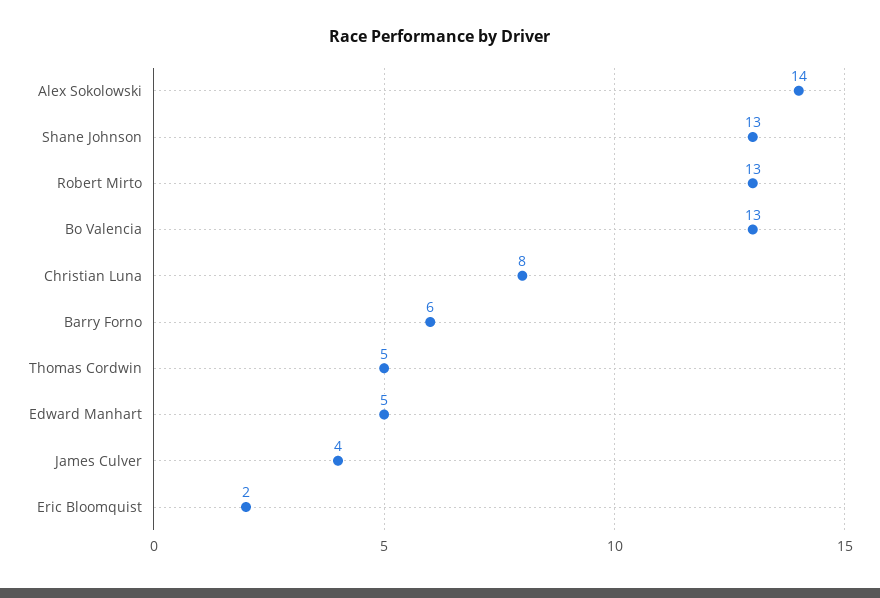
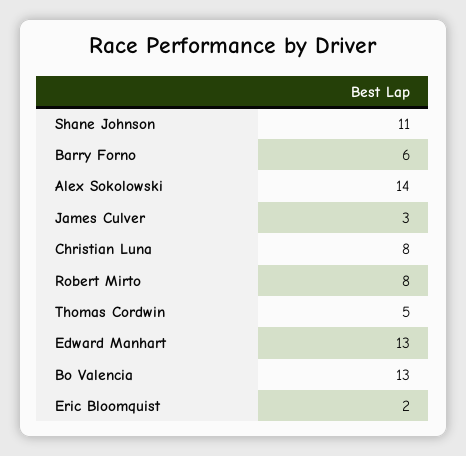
  {
    "Alex Sokolowski": 14,
-   "Shane Johnson": 13,
+   "Shane Johnson": 11,
-   "Robert Mirto": 13,
+   "Robert Mirto": 8,
    "Bo Valencia": 13,
    "Christian Luna": 8,
    "Barry Forno": 6,
    "Thomas Cordwin": 5,
-   "Edward Manhart": 5,
+   "Edward Manhart": 13,
-   "James Culver": 4,
+   "James Culver": 3,
    "Eric Bloomquist": 2
  }

